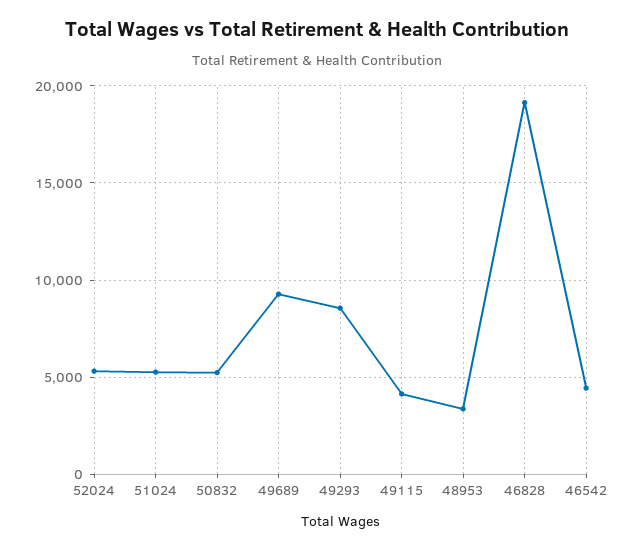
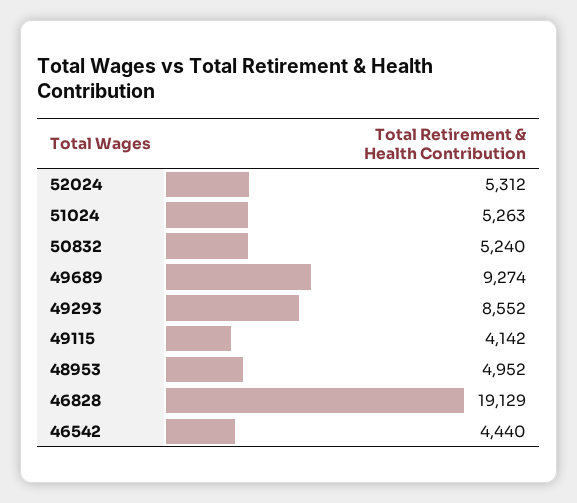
  {
    "52024": 5312,
    "51024": 5263,
    "50832": 5240,
    "49689": 9274,
    "49293": 8552,
    "49115": 4142,
-   "48953": 3500,
+   "48953": 4952,
    "46828": 19129,
    "46542": 4440
  }

